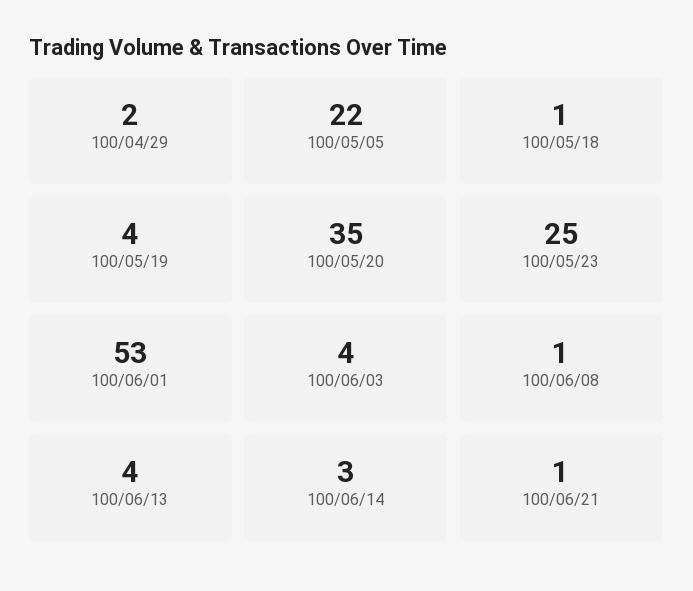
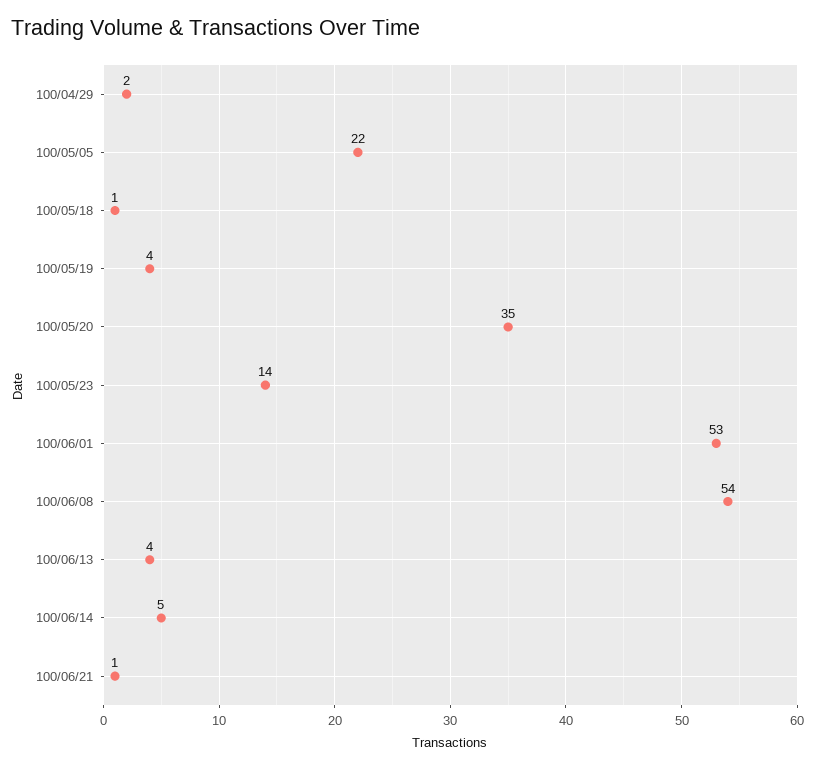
  {
    "100/04/29": 2,
    "100/05/05": 22,
    "100/05/18": 1,
    "100/05/19": 4,
    "100/05/20": 35,
-   "100/05/23": 25,
+   "100/05/23": 14,
    "100/06/01": 53,
-   "100/06/03": 4,
-   "100/06/08": 1,
+   "100/06/08": 54,
    "100/06/13": 4,
-   "100/06/14": 3,
+   "100/06/14": 5,
    "100/06/21": 1
  }

